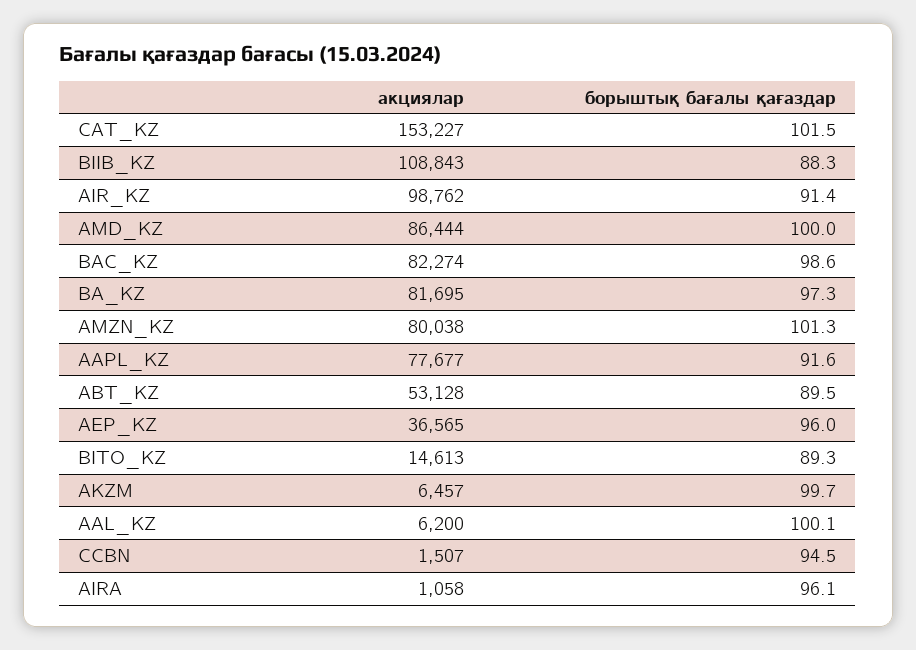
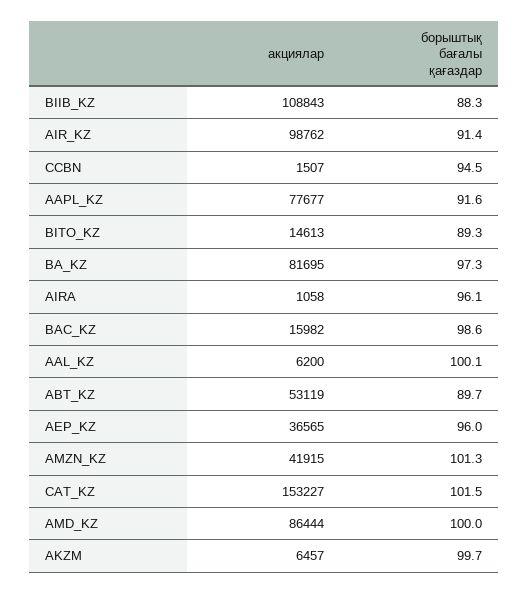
  {
    "акциялар": {
      "CAT_KZ": 153227,
      "BIIB_KZ": 108843,
      "AIR_KZ": 98762,
      "AMD_KZ": 86444,
-     "BAC_KZ": 82274,
+     "BAC_KZ": 15982,
      "BA_KZ": 81695,
-     "AMZN_KZ": 80038,
+     "AMZN_KZ": 41915,
      "AAPL_KZ": 77677,
-     "ABT_KZ": 53128,
+     "ABT_KZ": 53119,
      "AEP_KZ": 36565,
      "BITO_KZ": 14613,
      "AKZM": 6457,
      "AAL_KZ": 6200,
      "CCBN": 1507,
      "AIRA": 1058
    },
    "борыштық бағалы қағаздар": {
      "CAT_KZ": 101.5,
      "BIIB_KZ": 88.3,
      "AIR_KZ": 91.4,
      "AMD_KZ": 100,
      "BAC_KZ": 98.6,
      "BA_KZ": 97.3,
      "AMZN_KZ": 101.3,
      "AAPL_KZ": 91.6,
-     "ABT_KZ": 89.5,
+     "ABT_KZ": 89.7,
      "AEP_KZ": 96,
      "BITO_KZ": 89.3,
      "AKZM": 99.7,
      "AAL_KZ": 100.1,
      "CCBN": 94.5,
      "AIRA": 96.1
    }
  }

